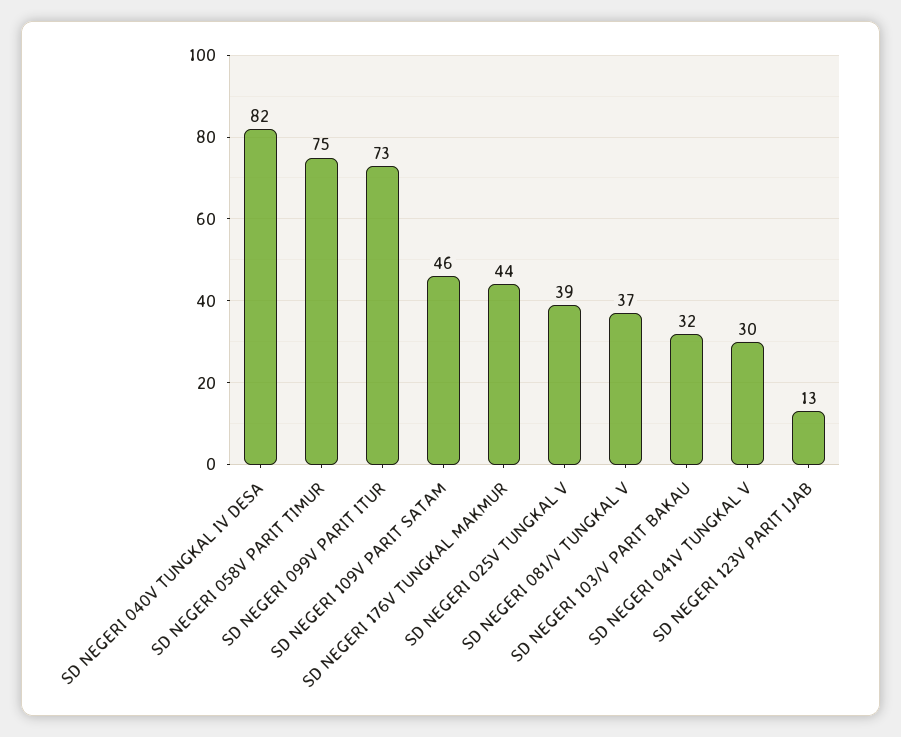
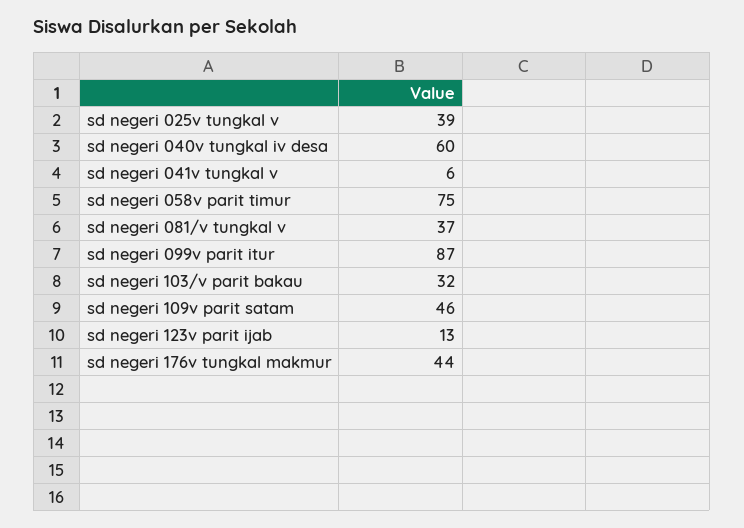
  {
-   "SD NEGERI 040V TUNGKAL IV DESA": 82,
+   "SD NEGERI 040V TUNGKAL IV DESA": 60,
    "SD NEGERI 058V PARIT TIMUR": 75,
-   "SD NEGERI 099V PARIT ITUR": 73,
+   "SD NEGERI 099V PARIT ITUR": 87,
    "SD NEGERI 109V PARIT SATAM": 46,
    "SD NEGERI 176V TUNGKAL MAKMUR": 44,
    "SD NEGERI 025V TUNGKAL V": 39,
    "SD NEGERI 081/V TUNGKAL V": 37,
    "SD NEGERI 103/V PARIT BAKAU": 32,
-   "SD NEGERI 041V TUNGKAL V": 30,
+   "SD NEGERI 041V TUNGKAL V": 6,
    "SD NEGERI 123V PARIT IJAB": 13
  }

